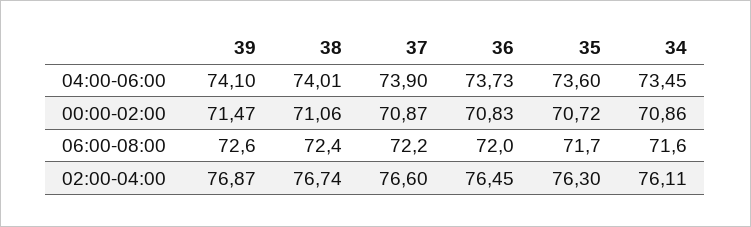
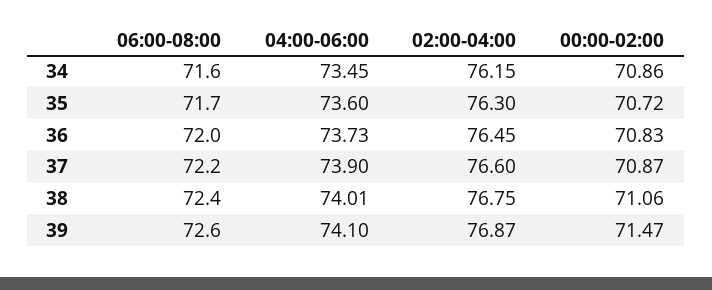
  {
    "39": {
      "04:00-06:00": 74.1,
      "00:00-02:00": 71.47,
      "06:00-08:00": 72.6,
      "02:00-04:00": 76.87
    },
    "38": {
      "04:00-06:00": 74.01,
      "00:00-02:00": 71.06,
      "06:00-08:00": 72.4,
-     "02:00-04:00": 76.74
+     "02:00-04:00": 76.75
    },
    "37": {
      "04:00-06:00": 73.9,
      "00:00-02:00": 70.87,
      "06:00-08:00": 72.2,
      "02:00-04:00": 76.6
    },
    "36": {
      "04:00-06:00": 73.73,
      "00:00-02:00": 70.83,
      "06:00-08:00": 72,
      "02:00-04:00": 76.45
    },
    "35": {
      "04:00-06:00": 73.6,
      "00:00-02:00": 70.72,
      "06:00-08:00": 71.7,
      "02:00-04:00": 76.3
    },
    "34": {
      "04:00-06:00": 73.45,
      "00:00-02:00": 70.86,
      "06:00-08:00": 71.6,
-     "02:00-04:00": 76.11
+     "02:00-04:00": 76.15
    }
  }

